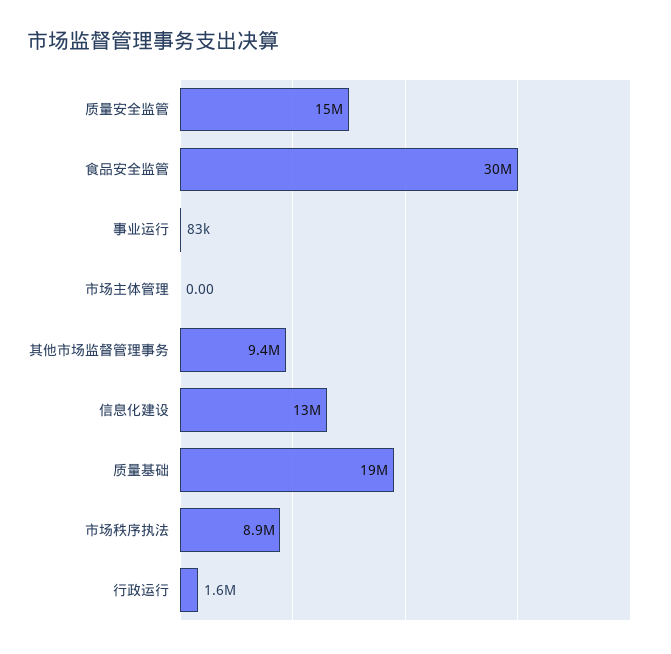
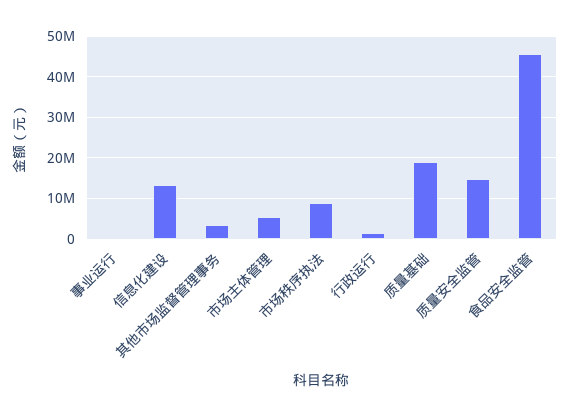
  {
    "质量安全监管": 15000000,
-   "食品安全监管": 30000000,
+   "食品安全监管": 46000000,
    "事业运行": 83000,
-   "市场主体管理": 0,
+   "市场主体管理": 6000000,
-   "其他市场监督管理事务": 9400000,
+   "其他市场监督管理事务": 4000000,
    "信息化建设": 13000000,
    "质量基础": 19000000,
    "市场秩序执法": 8900000,
    "行政运行": 1600000
  }

